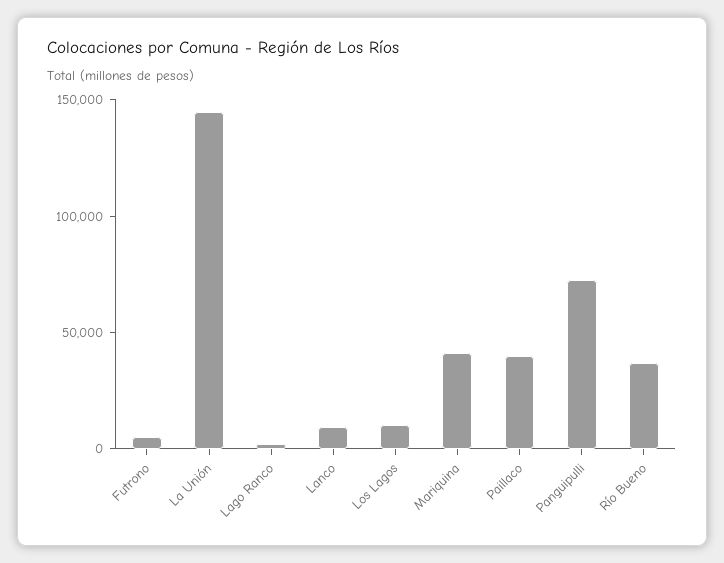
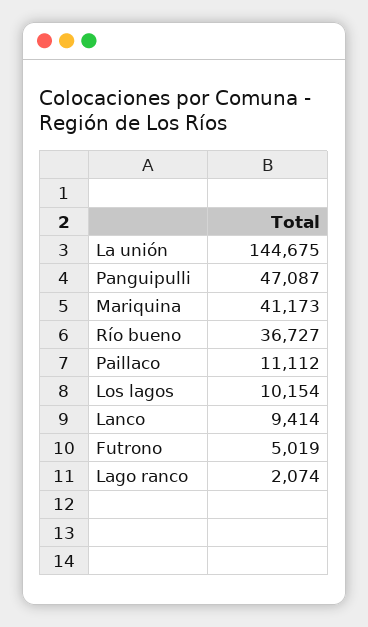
  {
    "Futrono": 5019,
    "La Unión": 144675,
    "Lago Ranco": 2074,
    "Lanco": 9414,
    "Los Lagos": 10154,
    "Mariquina": 41173,
-   "Paillaco": 40000,
+   "Paillaco": 11112,
-   "Panguipulli": 70000,
+   "Panguipulli": 47087,
    "Río Bueno": 36727
  }

